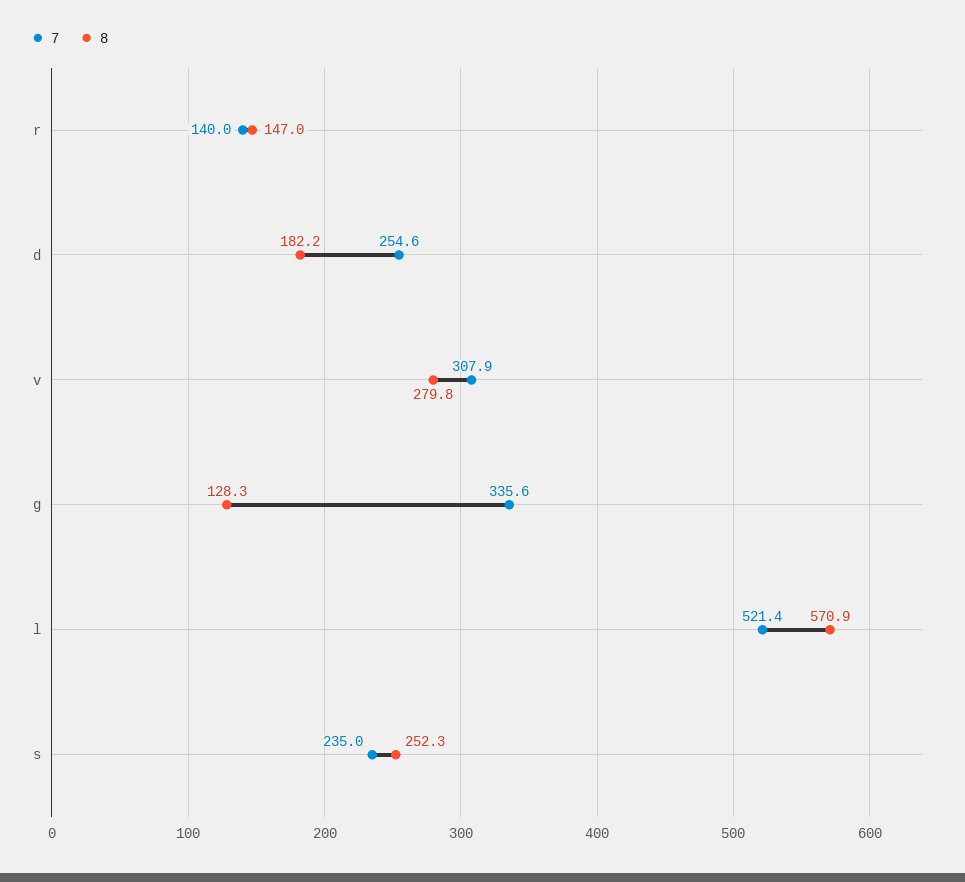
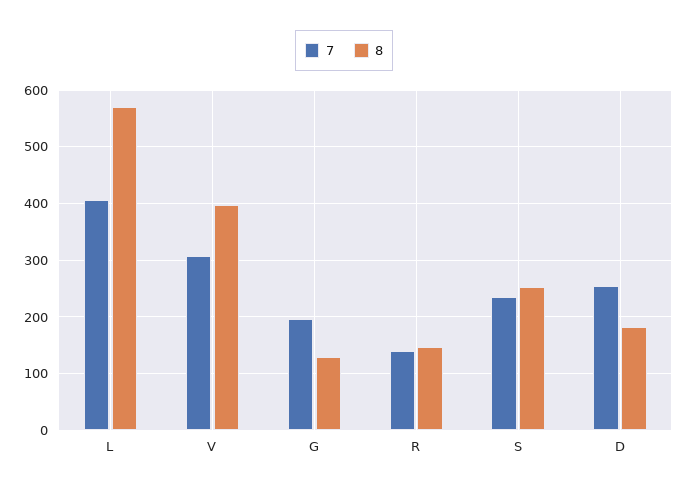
  {
    "7": {
      "r": 140,
      "d": 254.6,
      "v": 307.9,
-     "g": 335.6,
+     "g": 200,
-     "l": 521.4,
+     "l": 400,
      "s": 235
    },
    "8": {
      "r": 147,
      "d": 182.2,
-     "v": 279.8,
+     "v": 400,
      "g": 128.3,
      "l": 570.9,
      "s": 252.3
    }
  }

